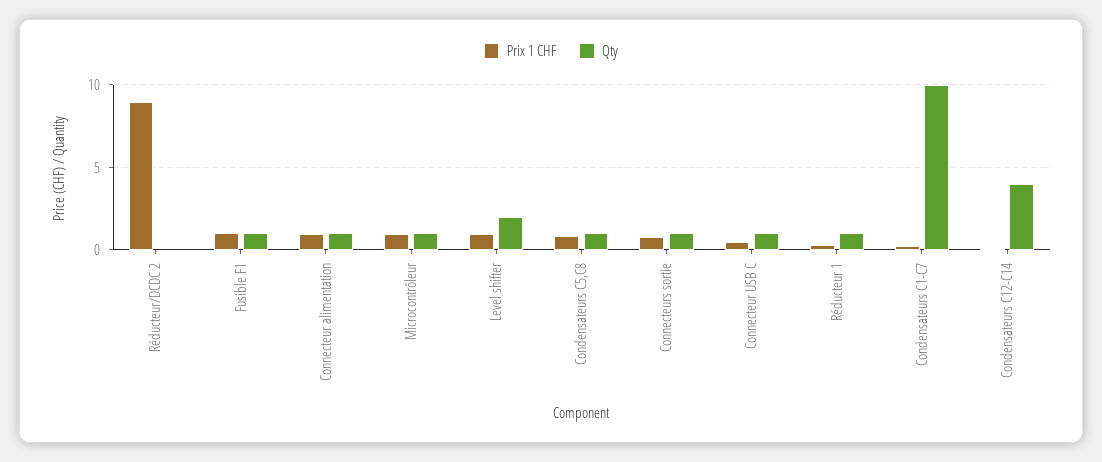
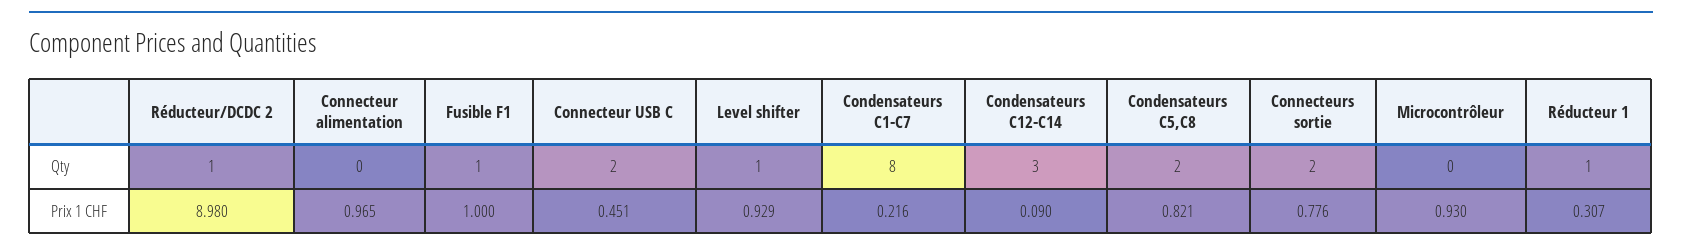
  {
    "Prix 1 CHF": {
      "Réducteur/DCDC 2": 8.98,
      "Fusible F1": 1,
      "Connecteur alimentation": 0.965,
      "Microcontrôleur": 0.93,
      "Level shifter": 0.929,
      "Condensateurs C5,C8": 0.821,
      "Connecteurs sortie": 0.776,
      "Connecteur USB C": 0.451,
      "Réducteur 1": 0.307,
      "Condensateurs C1-C7": 0.216,
      "Condensateurs C12-C14": 0.09
    },
    "Qty": {
-     "Réducteur/DCDC 2": 0,
+     "Réducteur/DCDC 2": 1,
      "Fusible F1": 1,
-     "Connecteur alimentation": 1,
+     "Connecteur alimentation": 0,
-     "Microcontrôleur": 1,
+     "Microcontrôleur": 0,
-     "Level shifter": 2,
+     "Level shifter": 1,
-     "Condensateurs C5,C8": 1,
+     "Condensateurs C5,C8": 2,
-     "Connecteurs sortie": 1,
+     "Connecteurs sortie": 2,
-     "Connecteur USB C": 1,
+     "Connecteur USB C": 2,
      "Réducteur 1": 1,
-     "Condensateurs C1-C7": 10,
+     "Condensateurs C1-C7": 8,
-     "Condensateurs C12-C14": 4
+     "Condensateurs C12-C14": 3
    }
  }

